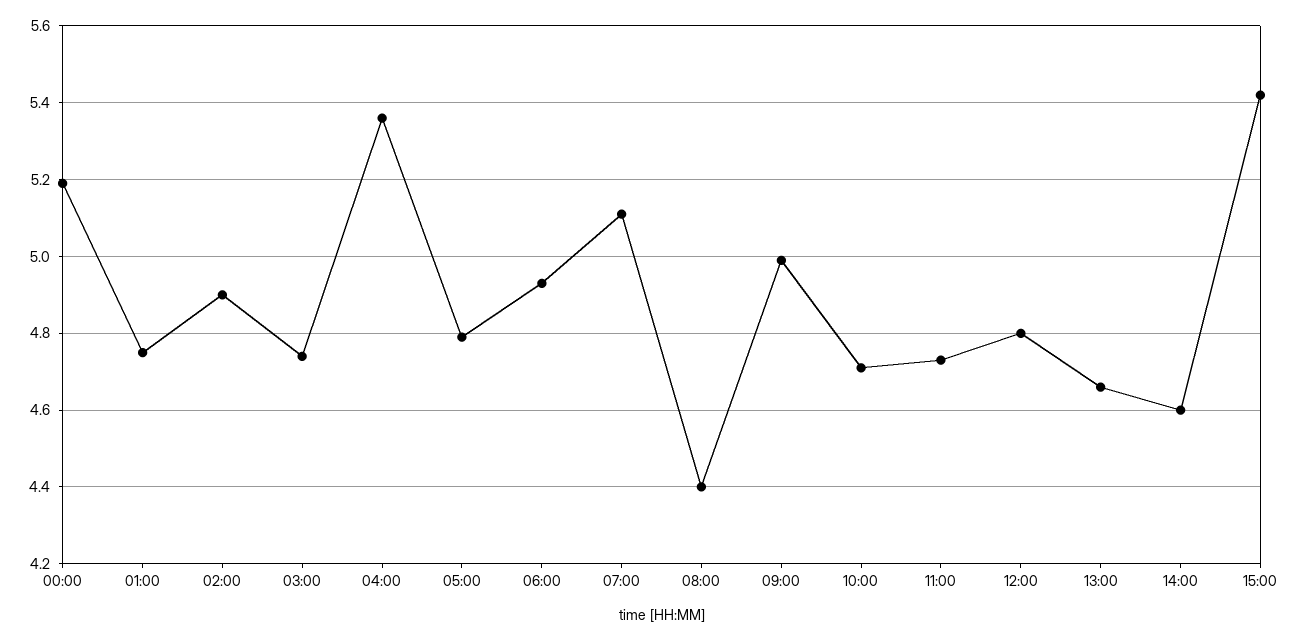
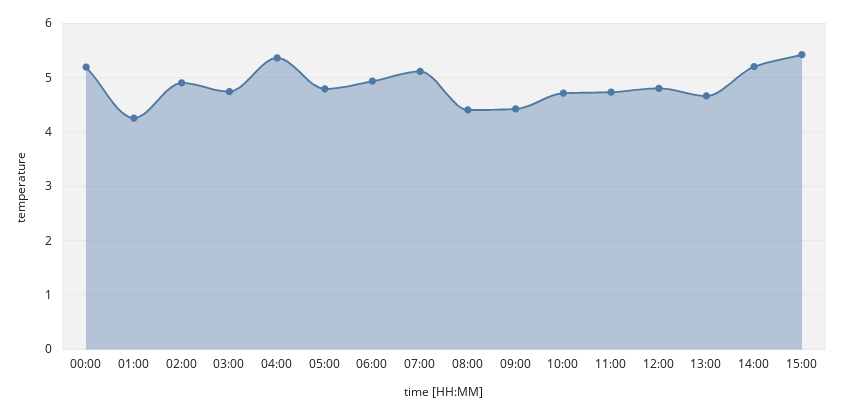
  {
    "00:00": 5.2,
-   "01:00": 4.75,
+   "01:00": 4.2,
    "02:00": 4.9,
    "03:00": 4.75,
    "04:00": 5.35,
    "05:00": 4.8,
    "06:00": 4.95,
    "07:00": 5.1,
    "08:00": 4.4,
-   "09:00": 5,
+   "09:00": 4.4,
    "10:00": 4.7,
    "11:00": 4.75,
    "12:00": 4.8,
    "13:00": 4.65,
-   "14:00": 4.6,
+   "14:00": 5.2,
    "15:00": 5.4
  }

